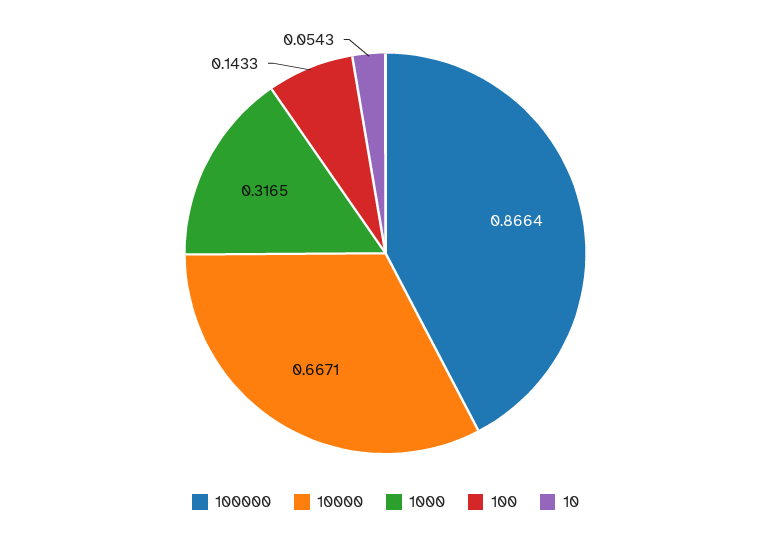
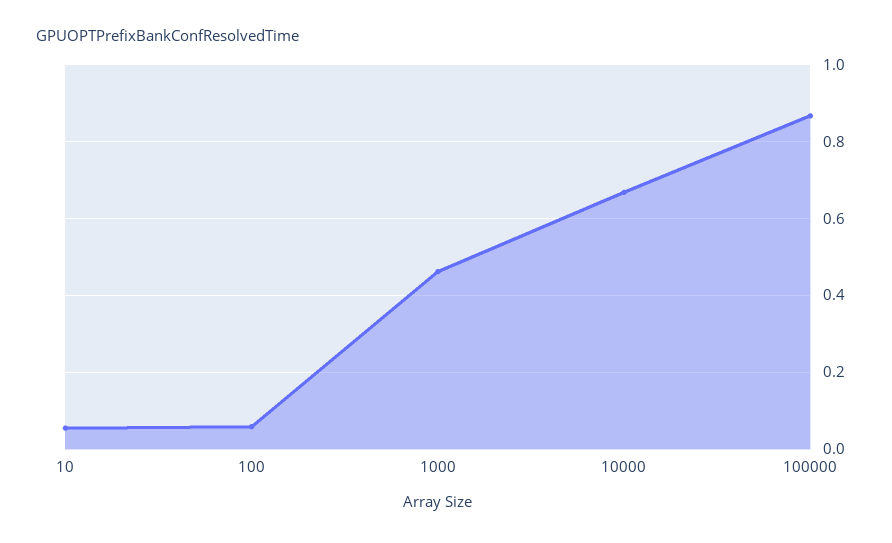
  {
    "100000": 0.8664,
    "10000": 0.6671,
-   "1000": 0.3165,
+   "1000": 0.46,
-   "100": 0.1433,
+   "100": 0.06,
    "10": 0.0543
  }

